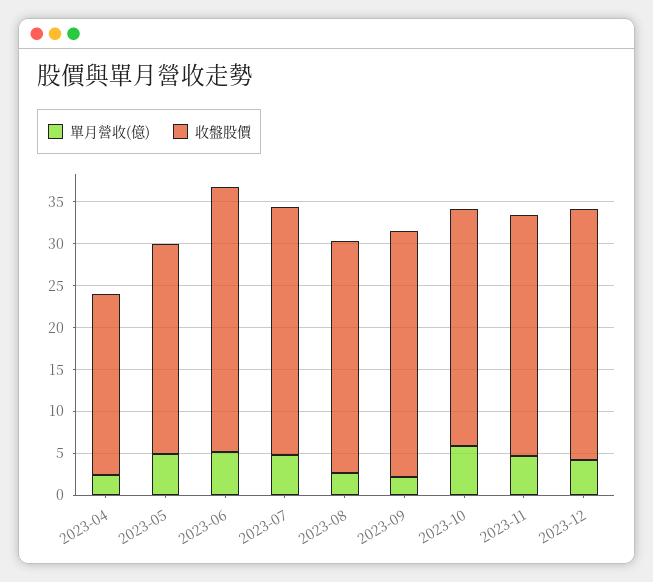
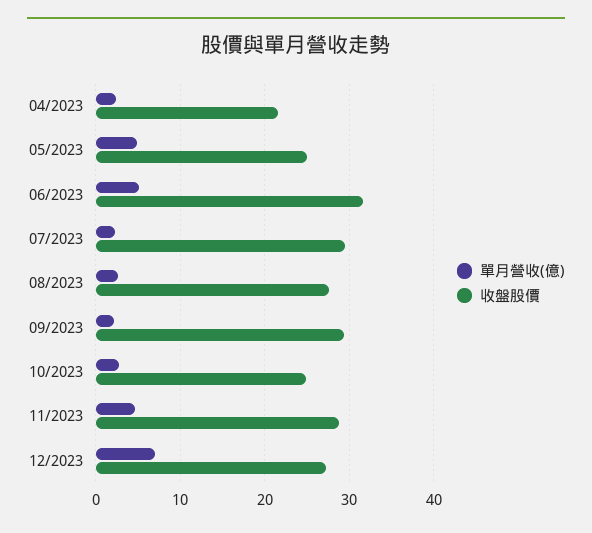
  {
    "單月營收(億)": {
      "2023-04": 2,
      "2023-05": 5,
      "2023-06": 5,
-     "2023-07": 5,
+     "2023-07": 2,
      "2023-08": 3,
      "2023-09": 2,
-     "2023-10": 6,
+     "2023-10": 3,
      "2023-11": 5,
-     "2023-12": 4
+     "2023-12": 7
    },
    "收盤股價": {
      "2023-04": 22,
      "2023-05": 25,
      "2023-06": 32,
      "2023-07": 30,
      "2023-08": 28,
      "2023-09": 29,
-     "2023-10": 28,
+     "2023-10": 25,
      "2023-11": 29,
-     "2023-12": 30
+     "2023-12": 27
    }
  }

